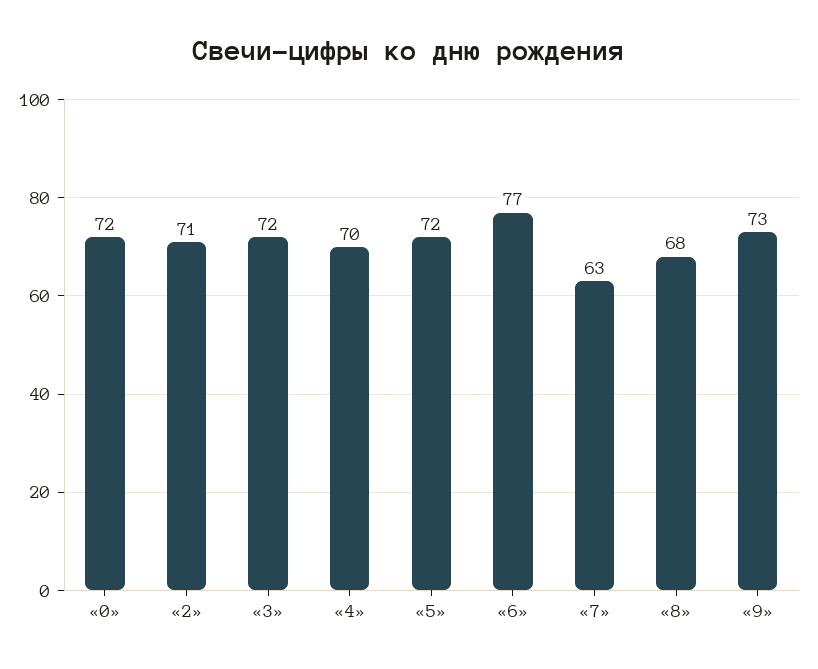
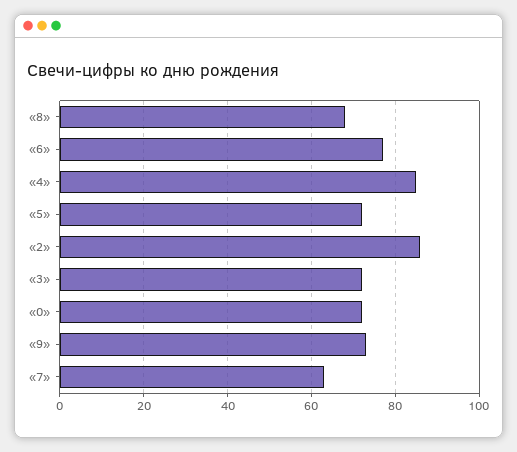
  {
    "«0»": 72,
-   "«2»": 71,
+   "«2»": 85,
    "«3»": 72,
-   "«4»": 70,
+   "«4»": 85,
    "«5»": 72,
    "«6»": 77,
    "«7»": 63,
    "«8»": 68,
    "«9»": 73
  }

